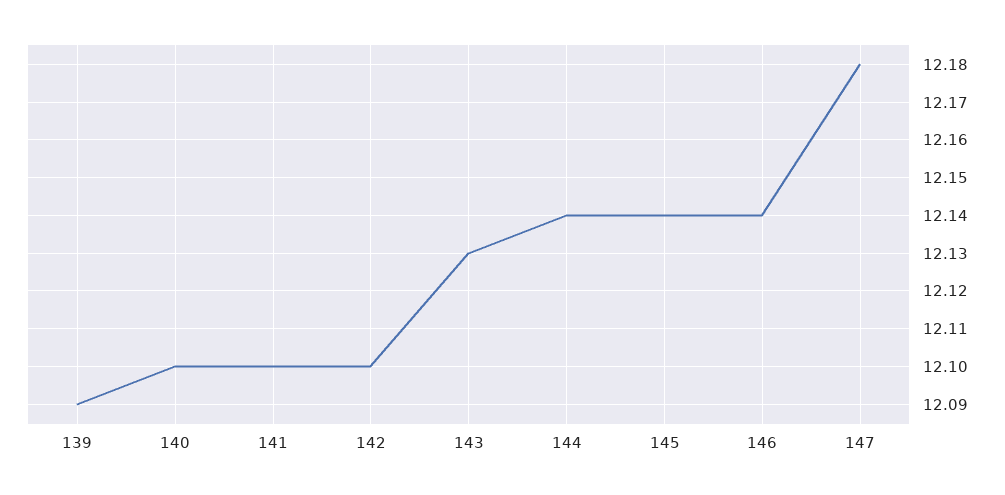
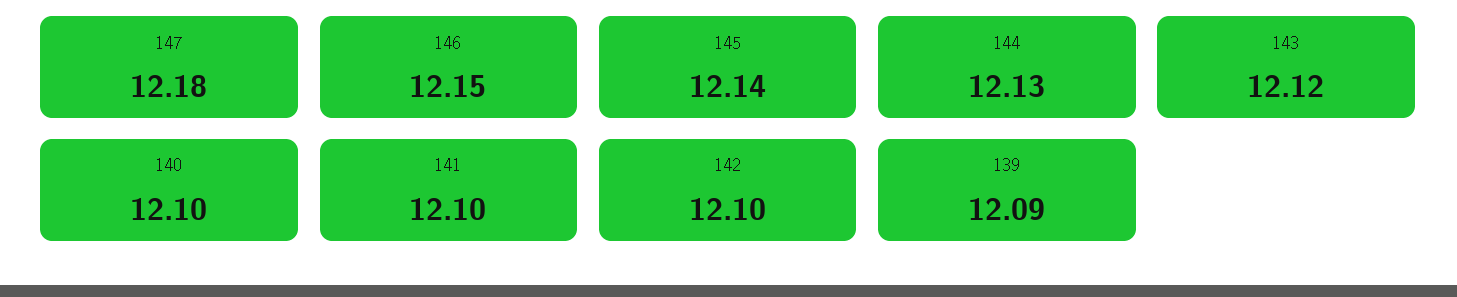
  {
    "139": 12.09,
    "140": 12.1,
    "141": 12.1,
    "142": 12.1,
-   "143": 12.13,
+   "143": 12.12,
-   "144": 12.14,
+   "144": 12.13,
    "145": 12.14,
-   "146": 12.14,
+   "146": 12.15,
    "147": 12.18
  }

